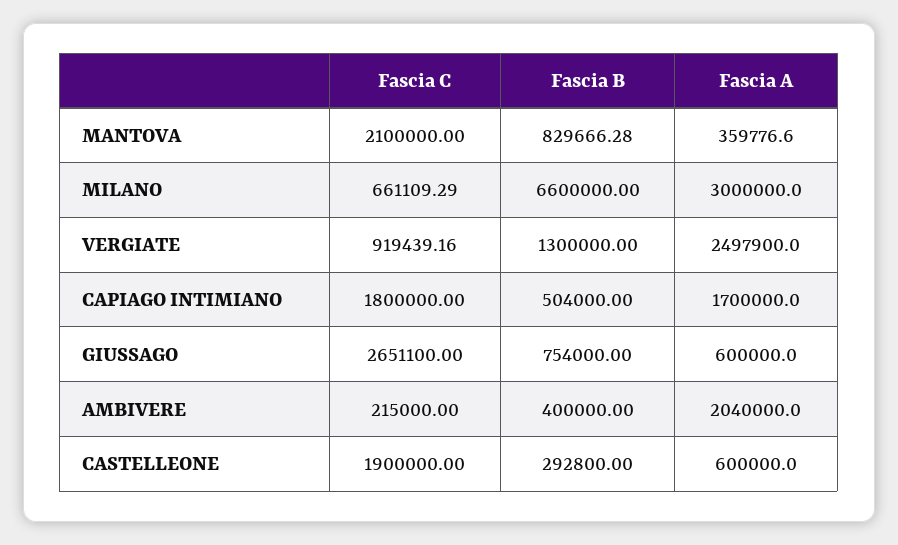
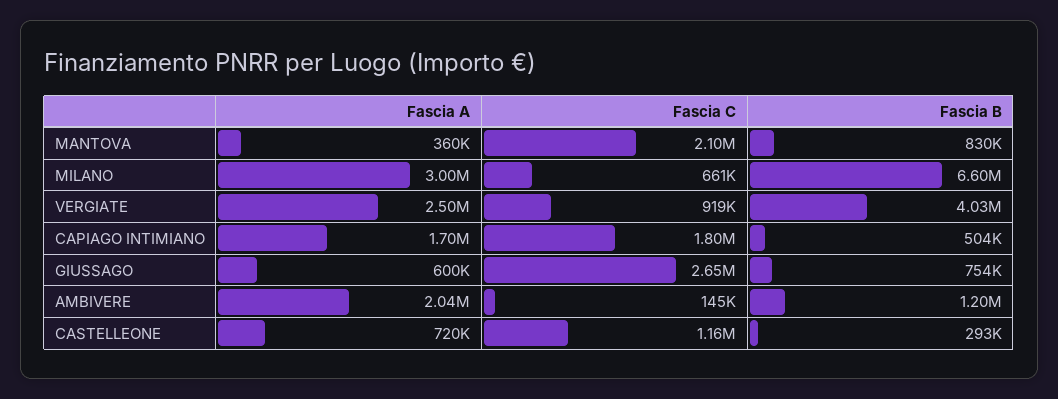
  {
    "Fascia C": {
      "MANTOVA": 2100000,
      "MILANO": 661109.29,
      "VERGIATE": 919439.16,
      "CAPIAGO INTIMIANO": 1800000,
      "GIUSSAGO": 2651100,
-     "AMBIVERE": 215000,
+     "AMBIVERE": 145000,
-     "CASTELLEONE": 1900000
+     "CASTELLEONE": 1160000
    },
    "Fascia B": {
      "MANTOVA": 829666.28,
      "MILANO": 6600000,
-     "VERGIATE": 1300000,
+     "VERGIATE": 4030000,
      "CAPIAGO INTIMIANO": 504000,
      "GIUSSAGO": 754000,
-     "AMBIVERE": 400000,
+     "AMBIVERE": 1200000,
      "CASTELLEONE": 292800
    },
    "Fascia A": {
      "MANTOVA": 359776.6,
      "MILANO": 3000000,
      "VERGIATE": 2497900,
      "CAPIAGO INTIMIANO": 1700000,
      "GIUSSAGO": 600000,
      "AMBIVERE": 2040000,
-     "CASTELLEONE": 600000
+     "CASTELLEONE": 720000
    }
  }

